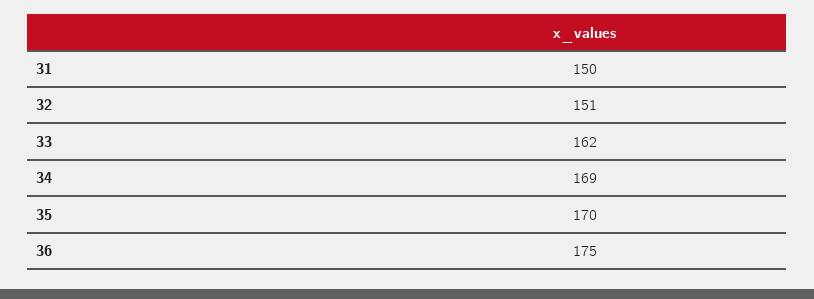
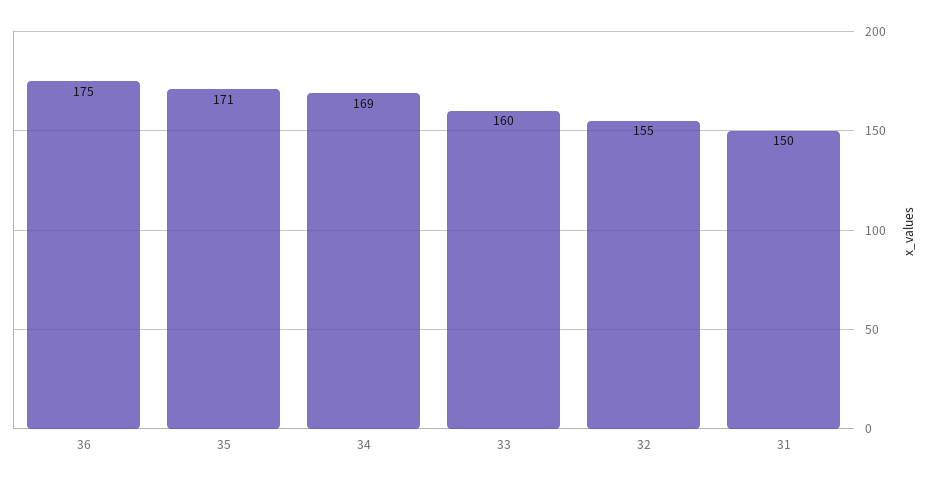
  {
    "31": 150,
-   "32": 151,
+   "32": 155,
-   "33": 162,
+   "33": 160,
    "34": 169,
-   "35": 170,
+   "35": 171,
    "36": 175
  }

